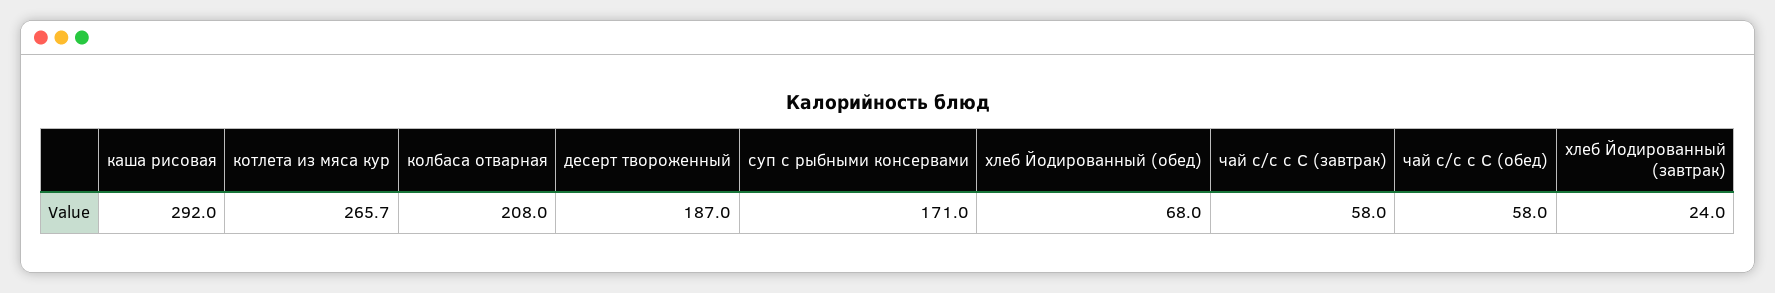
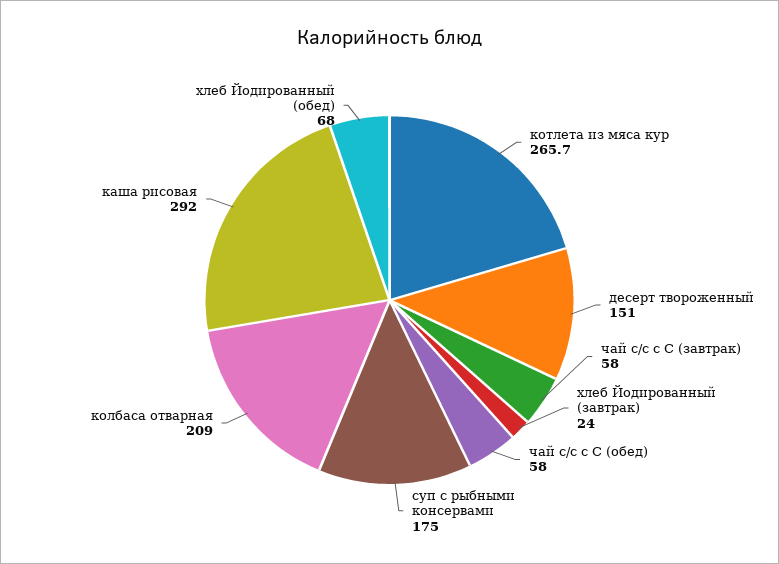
  {
    "каша рисовая": 292,
    "котлета из мяса кур": 265.7,
-   "колбаса отварная": 208,
+   "колбаса отварная": 209,
-   "десерт твороженный": 187,
+   "десерт твороженный": 151,
-   "суп с рыбными консервами": 171,
+   "суп с рыбными консервами": 175,
    "хлеб Йодированный (обед)": 68,
    "чай с/с с С (завтрак)": 58,
    "чай с/с с С (обед)": 58,
    "хлеб Йодированный (завтрак)": 24
  }

